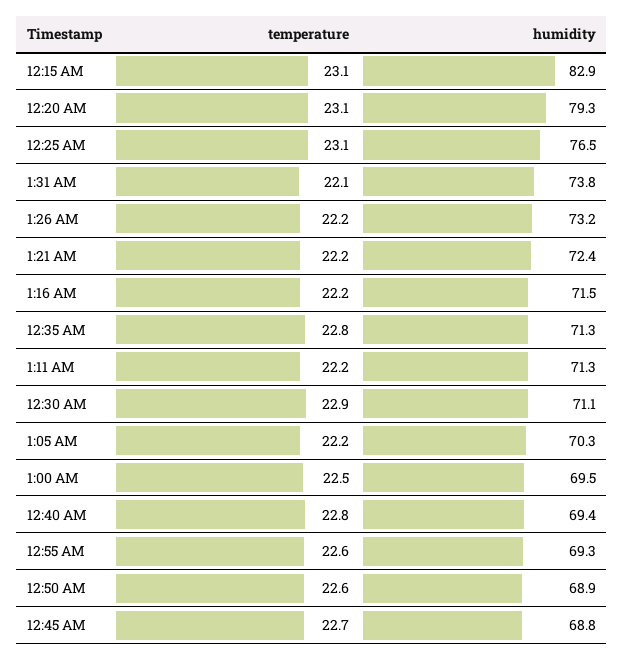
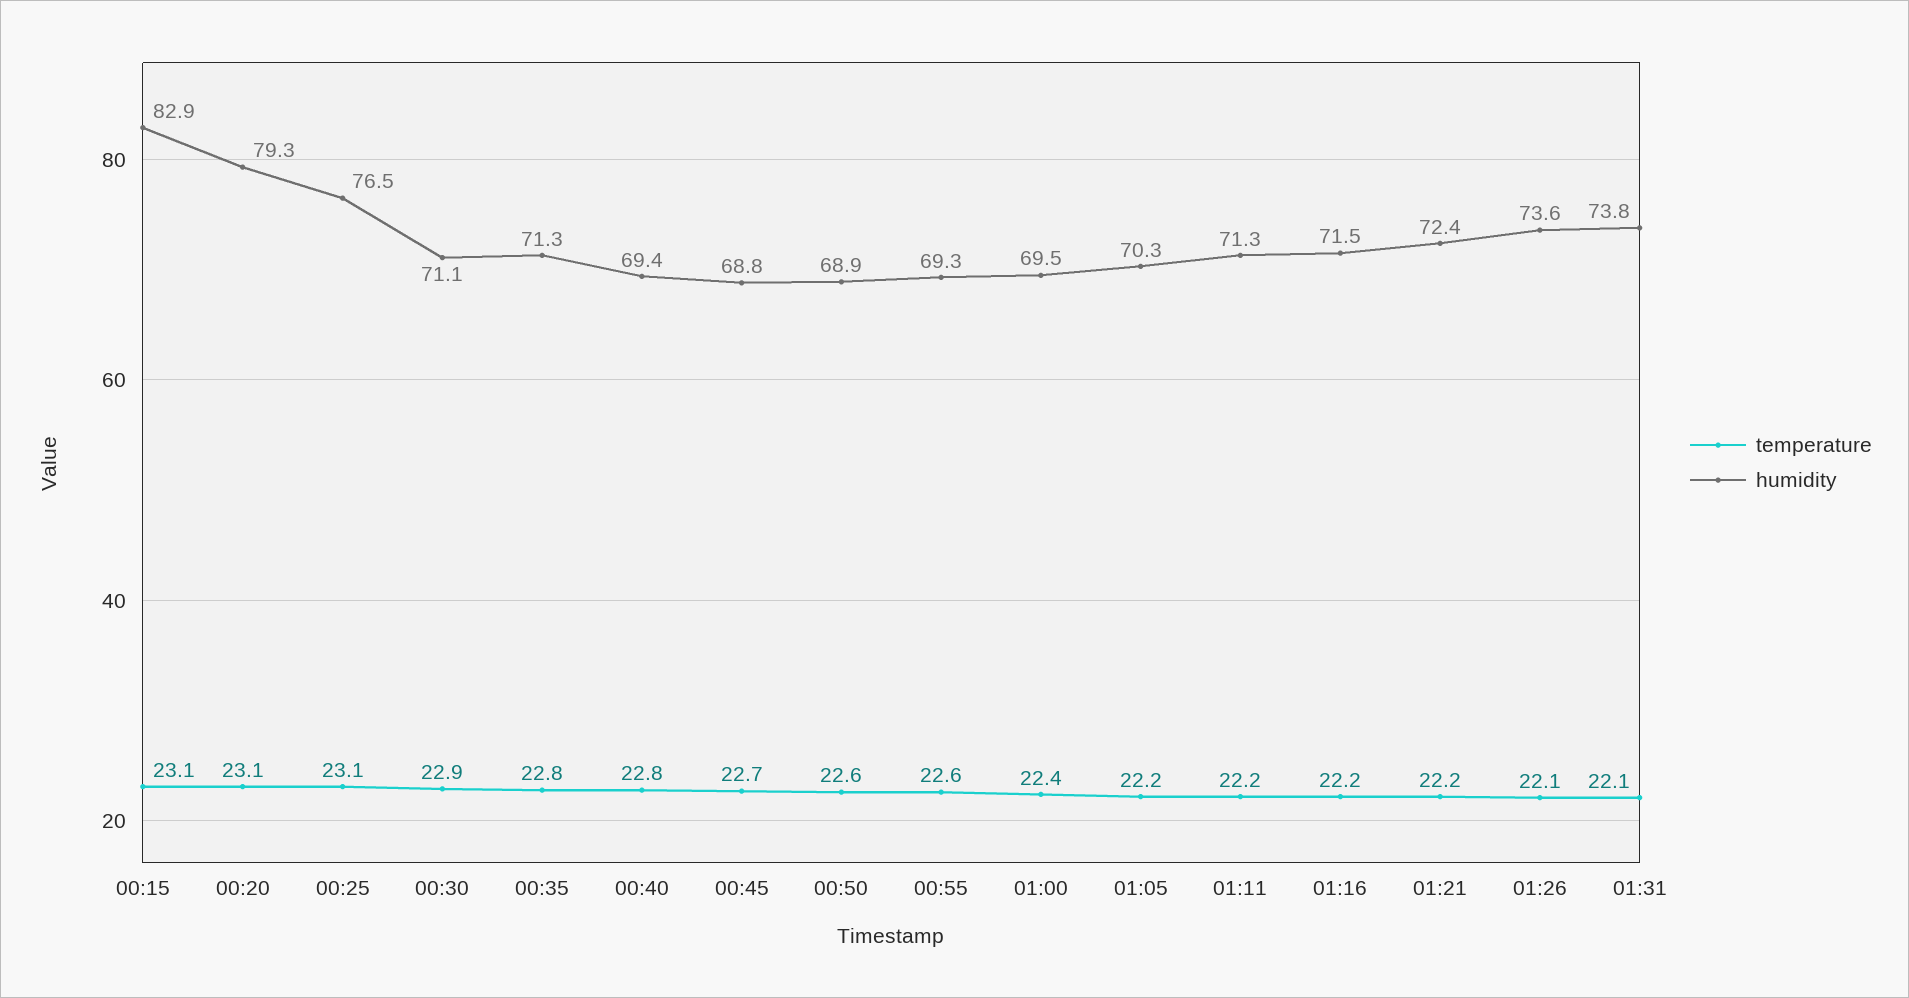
  {
    "temperature": {
      "12:15 AM": 23.1,
      "12:20 AM": 23.1,
      "12:25 AM": 23.1,
      "1:31 AM": 22.1,
-     "1:26 AM": 22.2,
+     "1:26 AM": 22.1,
      "1:21 AM": 22.2,
      "1:16 AM": 22.2,
      "12:35 AM": 22.8,
      "1:11 AM": 22.2,
      "12:30 AM": 22.9,
      "1:05 AM": 22.2,
-     "1:00 AM": 22.5,
+     "1:00 AM": 22.4,
      "12:40 AM": 22.8,
      "12:55 AM": 22.6,
      "12:50 AM": 22.6,
      "12:45 AM": 22.7
    },
    "humidity": {
      "12:15 AM": 82.9,
      "12:20 AM": 79.3,
      "12:25 AM": 76.5,
      "1:31 AM": 73.8,
-     "1:26 AM": 73.2,
+     "1:26 AM": 73.6,
      "1:21 AM": 72.4,
      "1:16 AM": 71.5,
      "12:35 AM": 71.3,
      "1:11 AM": 71.3,
      "12:30 AM": 71.1,
      "1:05 AM": 70.3,
      "1:00 AM": 69.5,
      "12:40 AM": 69.4,
      "12:55 AM": 69.3,
      "12:50 AM": 68.9,
      "12:45 AM": 68.8
    }
  }

